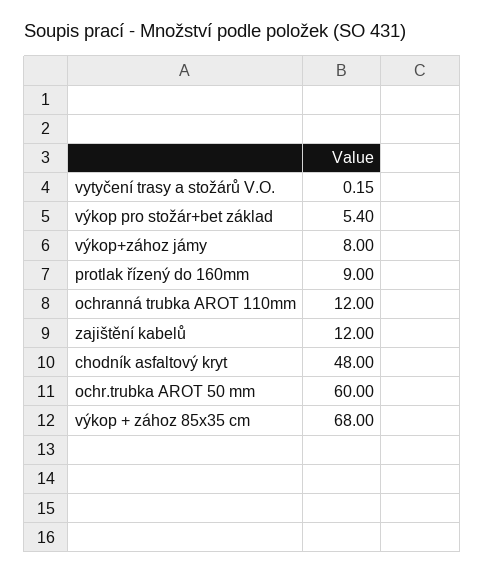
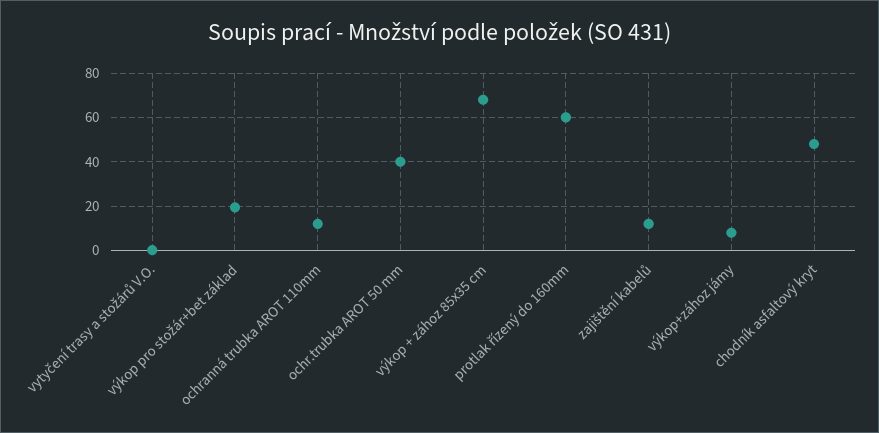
  {
    "vytyčení trasy a stožárů V.O.": 0.15,
-   "výkop pro stožár+bet základ": 5.4,
+   "výkop pro stožár+bet základ": 20,
    "výkop+zához jámy": 8,
-   "protlak řízený do 160mm": 9,
+   "protlak řízený do 160mm": 60,
    "ochranná trubka AROT 110mm": 12,
    "zajištění kabelů": 12,
    "chodník asfaltový kryt": 48,
-   "ochr.trubka AROT 50 mm": 60,
+   "ochr.trubka AROT 50 mm": 40,
    "výkop + zához 85x35 cm": 68
  }

